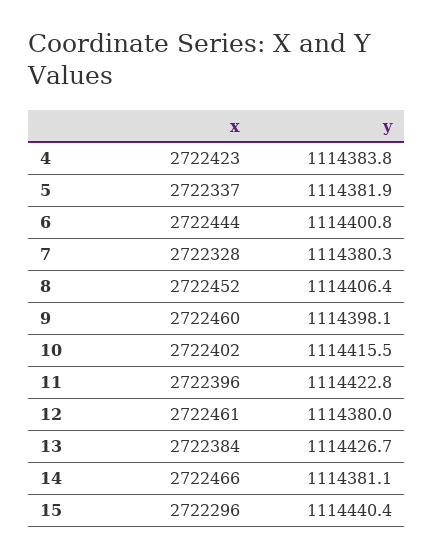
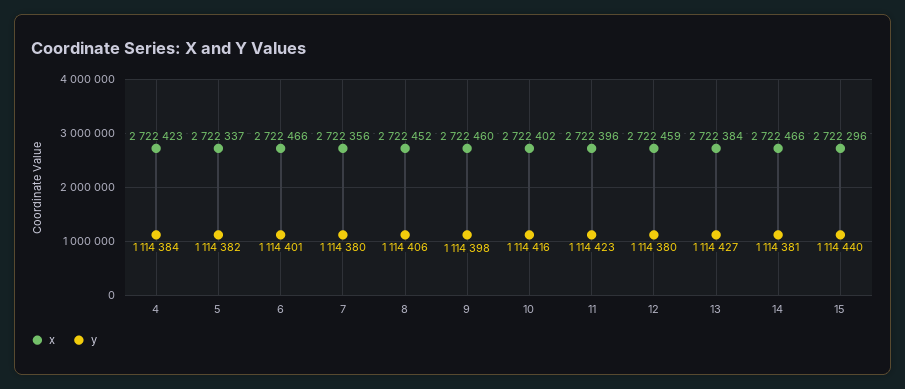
  {
    "x": {
      "4": 2722423,
      "5": 2722337,
-     "6": 2722444,
+     "6": 2722466,
-     "7": 2722328,
+     "7": 2722356,
      "8": 2722452,
      "9": 2722460,
      "10": 2722402,
      "11": 2722396,
-     "12": 2722461,
+     "12": 2722459,
      "13": 2722384,
      "14": 2722466,
      "15": 2722296
    },
    "y": {
      "4": 1114383.8,
      "5": 1114381.9,
      "6": 1114400.8,
      "7": 1114380.3,
      "8": 1114406.4,
      "9": 1114398.1,
      "10": 1114415.5,
      "11": 1114422.8,
      "12": 1114380,
      "13": 1114426.7,
      "14": 1114381.1,
      "15": 1114440.4
    }
  }

